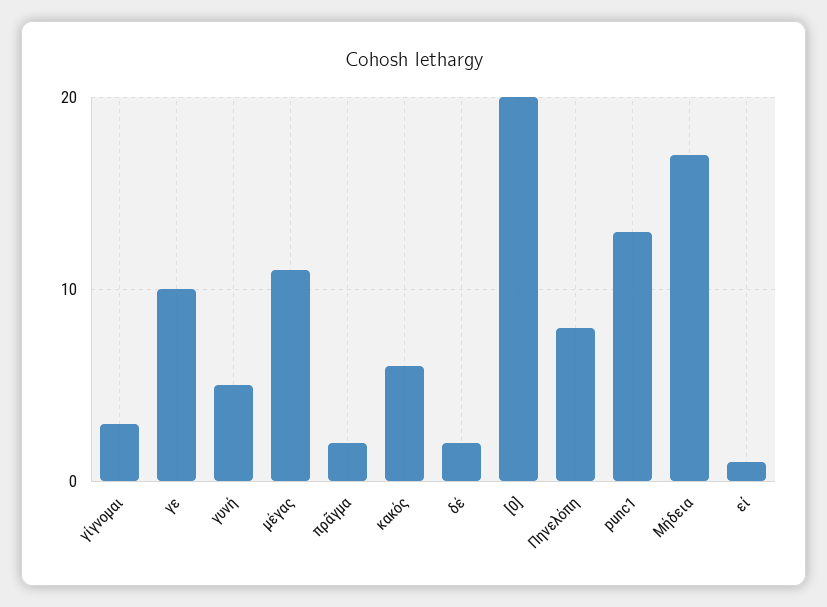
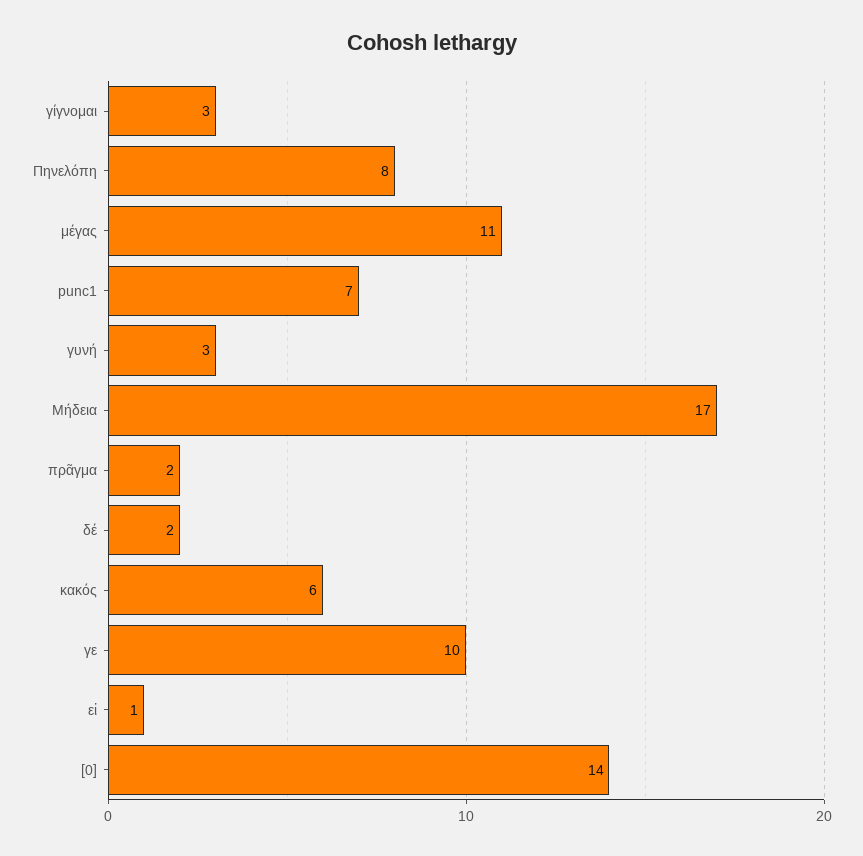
  {
    "γίγνομαι": 3,
    "γε": 10,
-   "γυνή": 5,
+   "γυνή": 3,
    "μέγας": 11,
    "πρᾶγμα": 2,
    "κακός": 6,
    "δέ": 2,
-   "[0]": 20,
+   "[0]": 14,
    "Πηνελόπη": 8,
-   "punc1": 13,
+   "punc1": 7,
    "Μήδεια": 17,
    "εἰ": 1
  }

